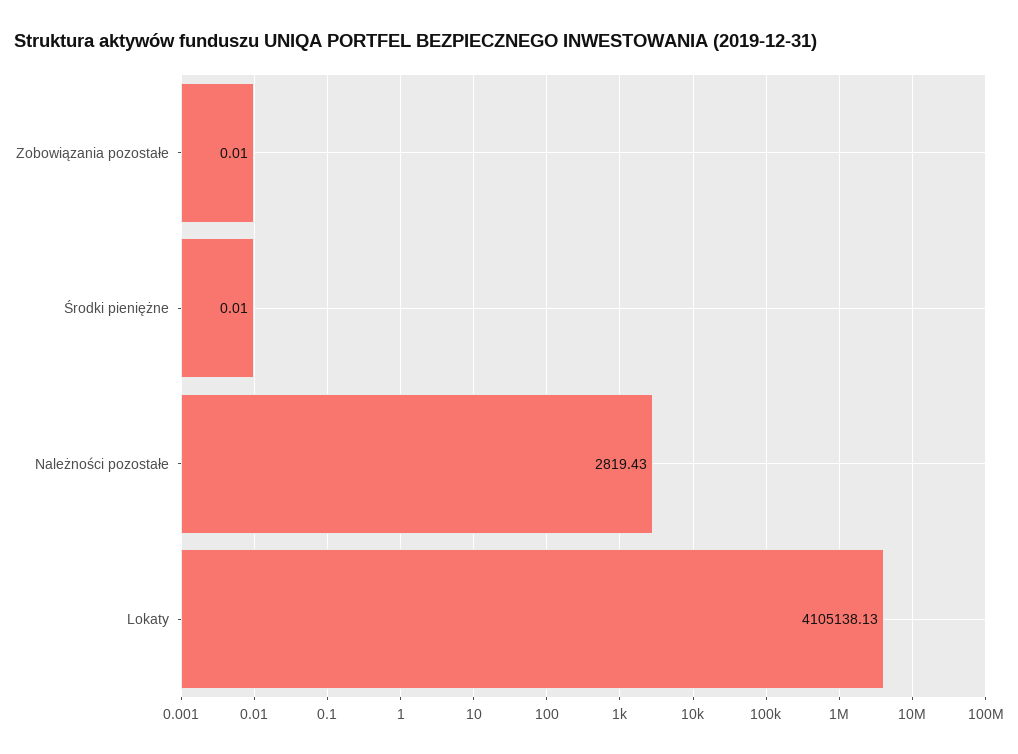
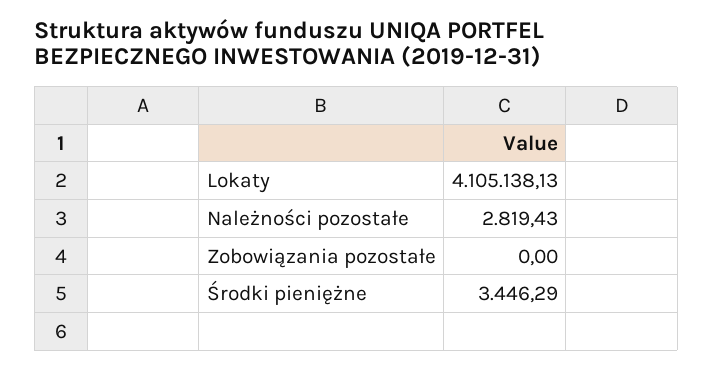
  {
-   "Zobowiązania pozostałe": 0.01,
+   "Zobowiązania pozostałe": 0,
-   "Środki pieniężne": 0.01,
+   "Środki pieniężne": 3446.29,
    "Należności pozostałe": 2819.43,
    "Lokaty": 4105138.13
  }

